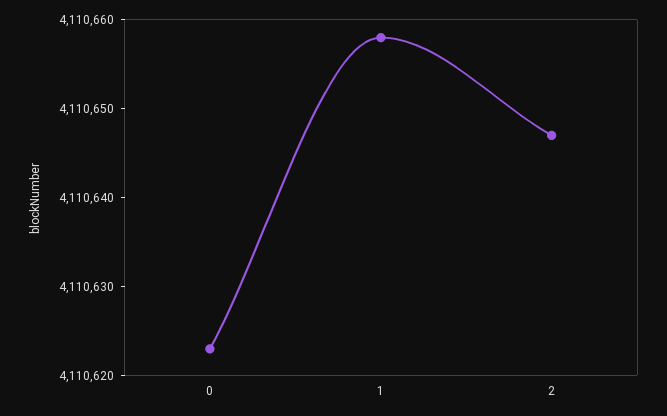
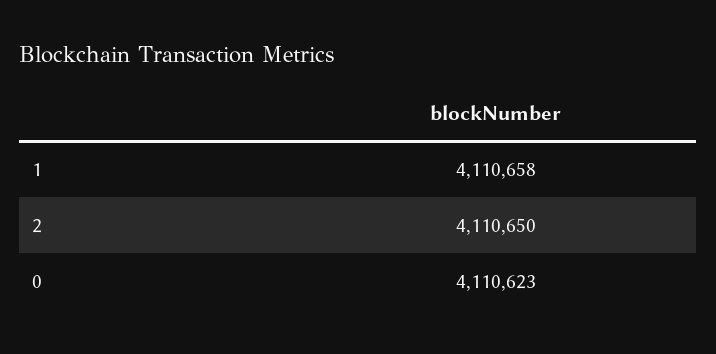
  {
    "0": 4110623,
    "1": 4110658,
-   "2": 4110647
+   "2": 4110650
  }

